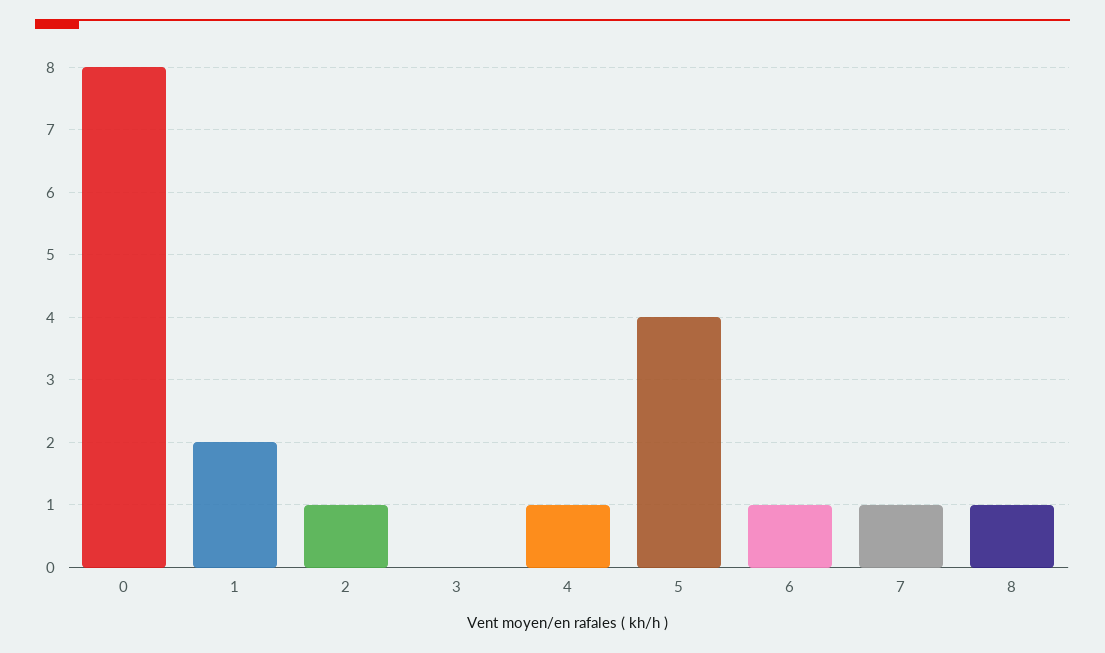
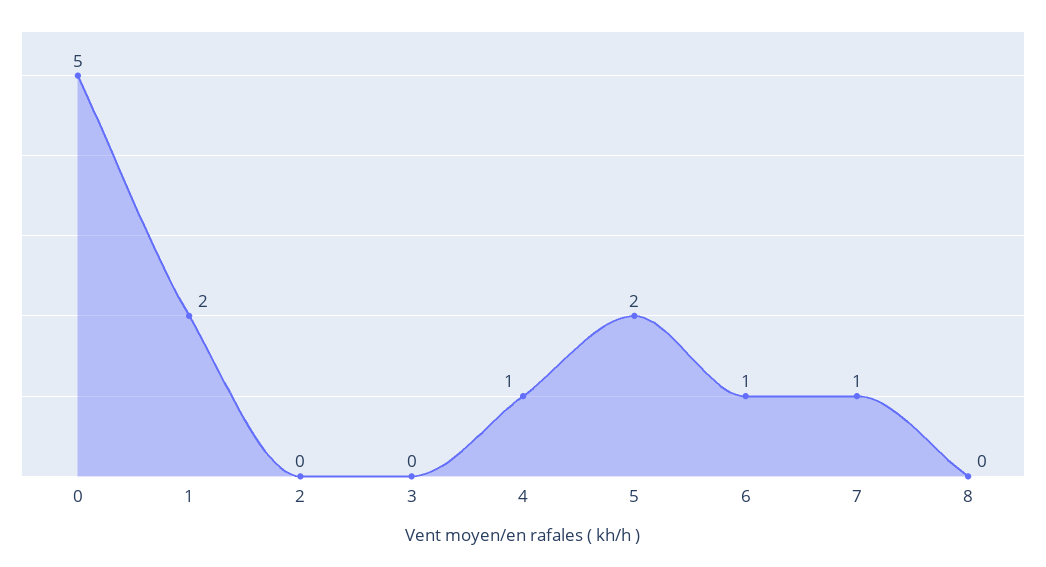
  {
-   "0": 8,
+   "0": 5,
    "1": 2,
-   "2": 1,
+   "2": 0,
    "3": 0,
    "4": 1,
-   "5": 4,
+   "5": 2,
    "6": 1,
    "7": 1,
-   "8": 1
+   "8": 0
  }

